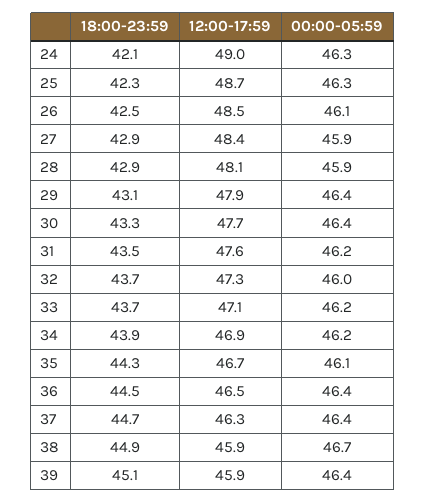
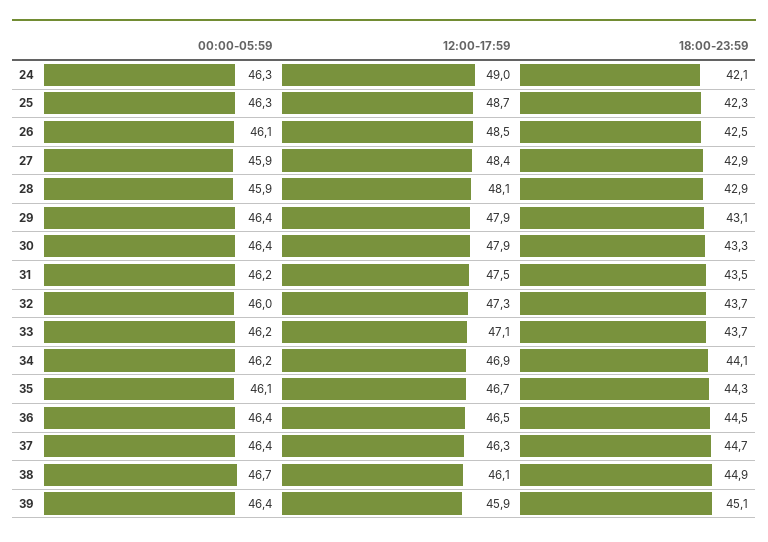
  {
    "18:00-23:59": {
      "24": 42.1,
      "25": 42.3,
      "26": 42.5,
      "27": 42.9,
      "28": 42.9,
      "29": 43.1,
      "30": 43.3,
      "31": 43.5,
      "32": 43.7,
      "33": 43.7,
-     "34": 43.9,
+     "34": 44.1,
      "35": 44.3,
      "36": 44.5,
      "37": 44.7,
      "38": 44.9,
      "39": 45.1
    },
    "12:00-17:59": {
      "24": 49,
      "25": 48.7,
      "26": 48.5,
      "27": 48.4,
      "28": 48.1,
      "29": 47.9,
-     "30": 47.7,
+     "30": 47.9,
-     "31": 47.6,
+     "31": 47.5,
      "32": 47.3,
      "33": 47.1,
      "34": 46.9,
      "35": 46.7,
      "36": 46.5,
      "37": 46.3,
-     "38": 45.9,
+     "38": 46.1,
      "39": 45.9
    },
    "00:00-05:59": {
      "24": 46.3,
      "25": 46.3,
      "26": 46.1,
      "27": 45.9,
      "28": 45.9,
      "29": 46.4,
      "30": 46.4,
      "31": 46.2,
      "32": 46,
      "33": 46.2,
      "34": 46.2,
      "35": 46.1,
      "36": 46.4,
      "37": 46.4,
      "38": 46.7,
      "39": 46.4
    }
  }

